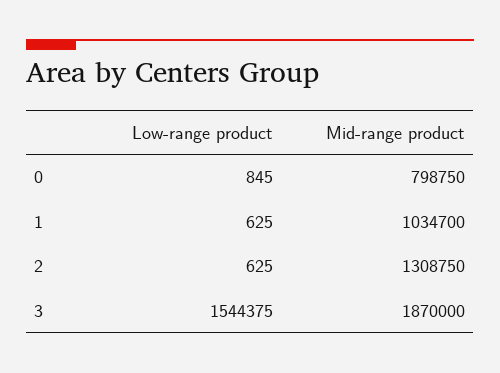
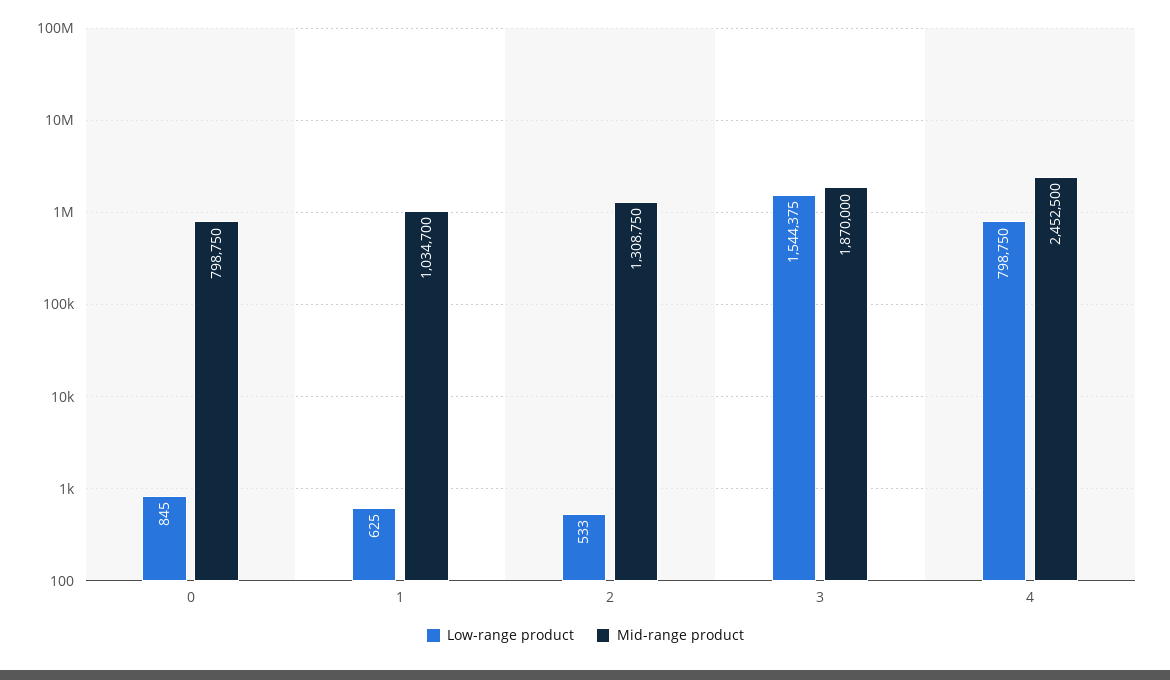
  {
    "Low-range product": {
      "0": 845,
      "1": 625,
-     "2": 625,
+     "2": 533,
-     "3": 1544375
+     "3": 1544375,
+     "4": 798750
    },
    "Mid-range product": {
      "0": 798750,
      "1": 1034700,
      "2": 1308750,
-     "3": 1870000
+     "3": 1870000,
+     "4": 2452500
    }
  }

